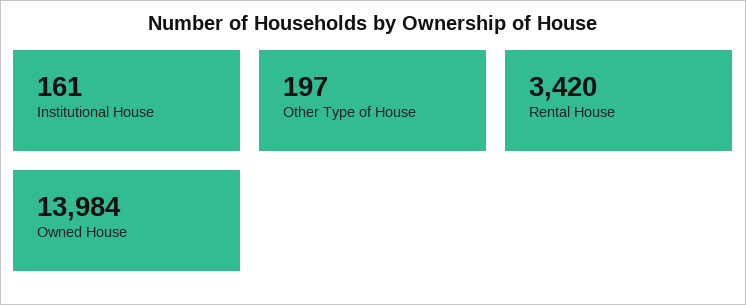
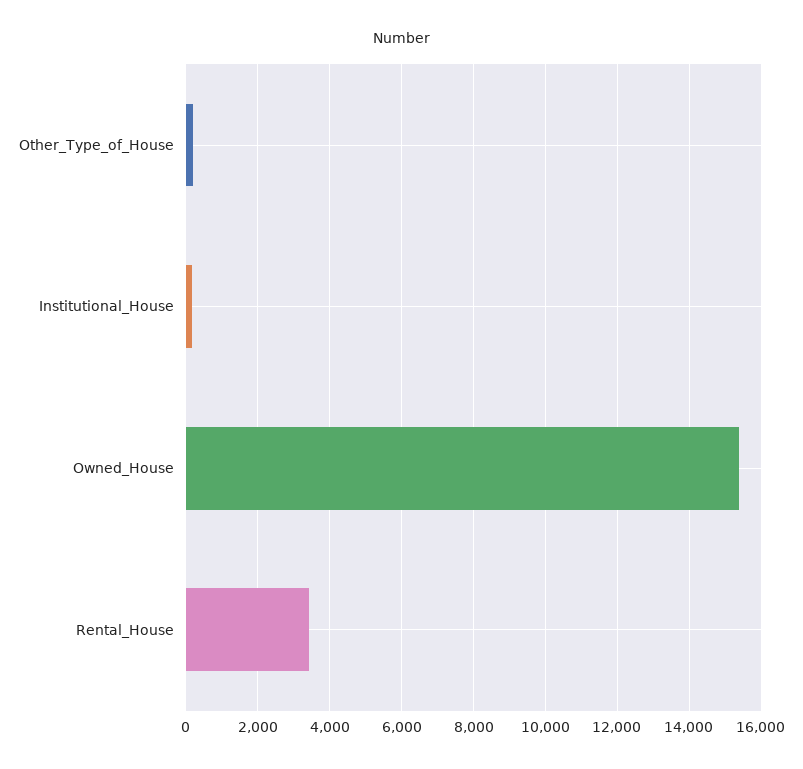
  {
    "Institutional House": 161,
    "Other Type of House": 197,
    "Rental House": 3420,
-   "Owned House": 13984
+   "Owned House": 15400
  }

